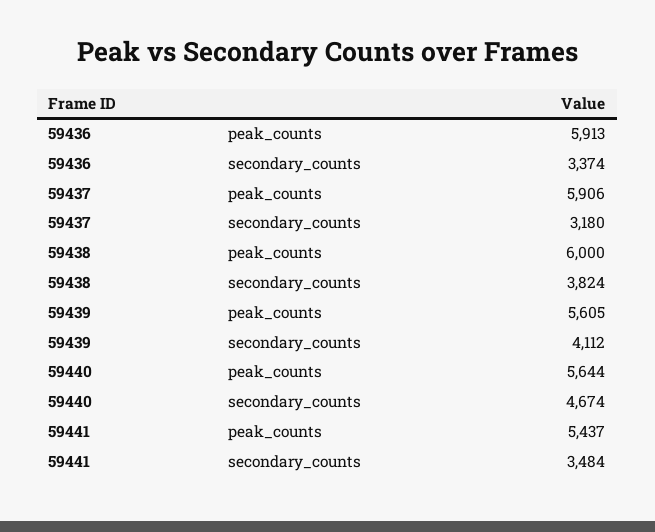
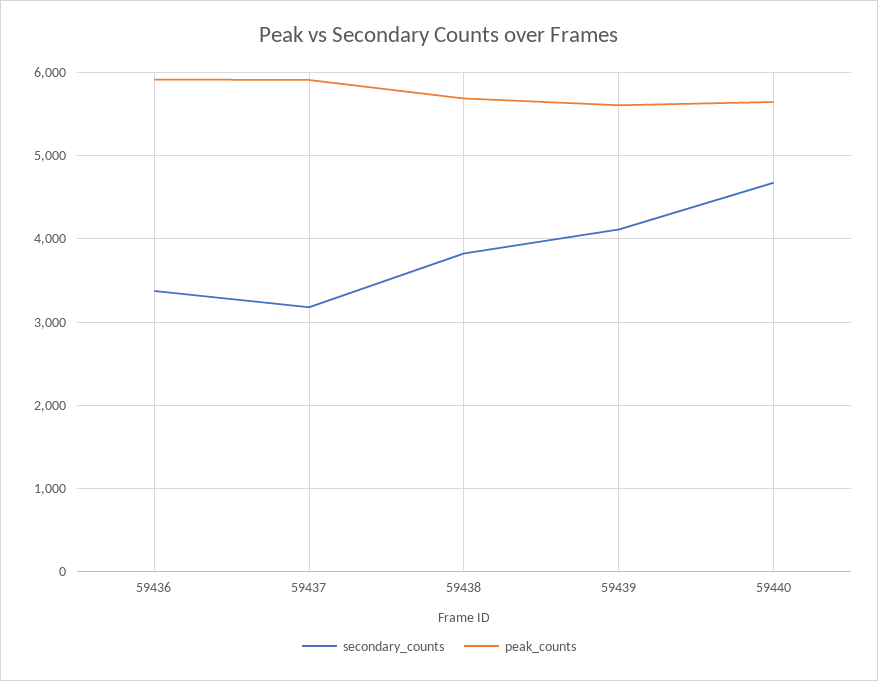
  {
    "peak_counts": {
      "59436": 5913,
      "59437": 5906,
-     "59438": 6000,
+     "59438": 5700,
      "59439": 5605,
-     "59440": 5644,
+     "59440": 5644
-     "59441": 5437
    },
    "secondary_counts": {
      "59436": 3374,
      "59437": 3180,
      "59438": 3824,
      "59439": 4112,
-     "59440": 4674,
+     "59440": 4674
-     "59441": 3484
    }
  }

